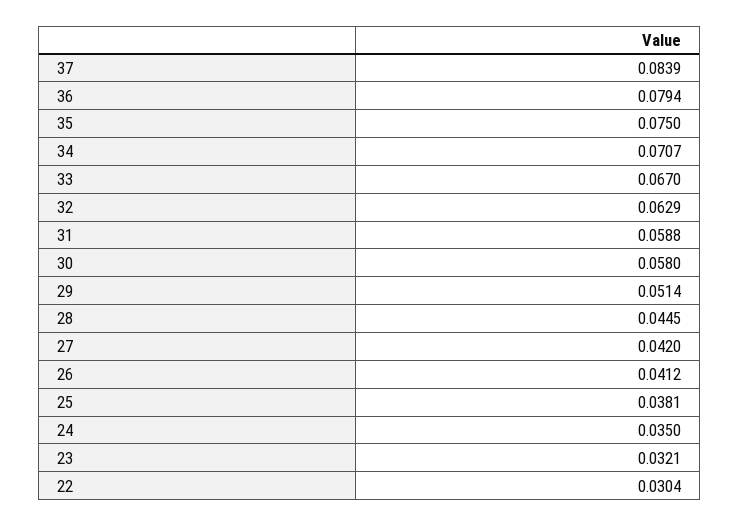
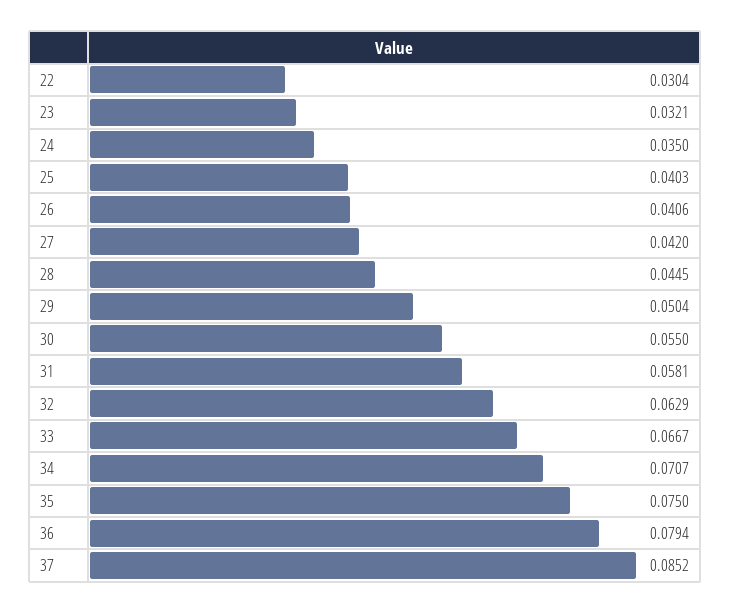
  {
-   "37": 0.0839,
+   "37": 0.0852,
    "36": 0.0794,
    "35": 0.075,
    "34": 0.0707,
-   "33": 0.067,
+   "33": 0.0667,
    "32": 0.0629,
-   "31": 0.0588,
+   "31": 0.0581,
-   "30": 0.058,
+   "30": 0.055,
-   "29": 0.0514,
+   "29": 0.0504,
    "28": 0.0445,
    "27": 0.042,
-   "26": 0.0412,
+   "26": 0.0406,
-   "25": 0.0381,
+   "25": 0.0403,
    "24": 0.035,
    "23": 0.0321,
    "22": 0.0304
  }

